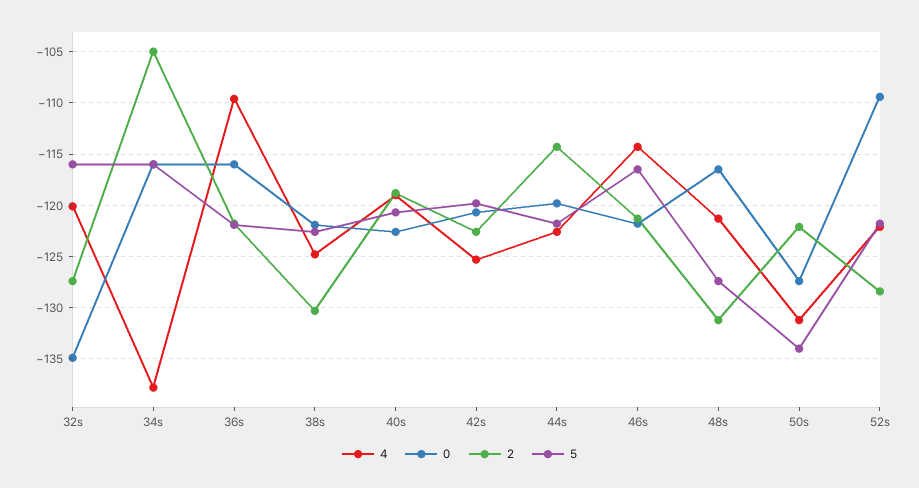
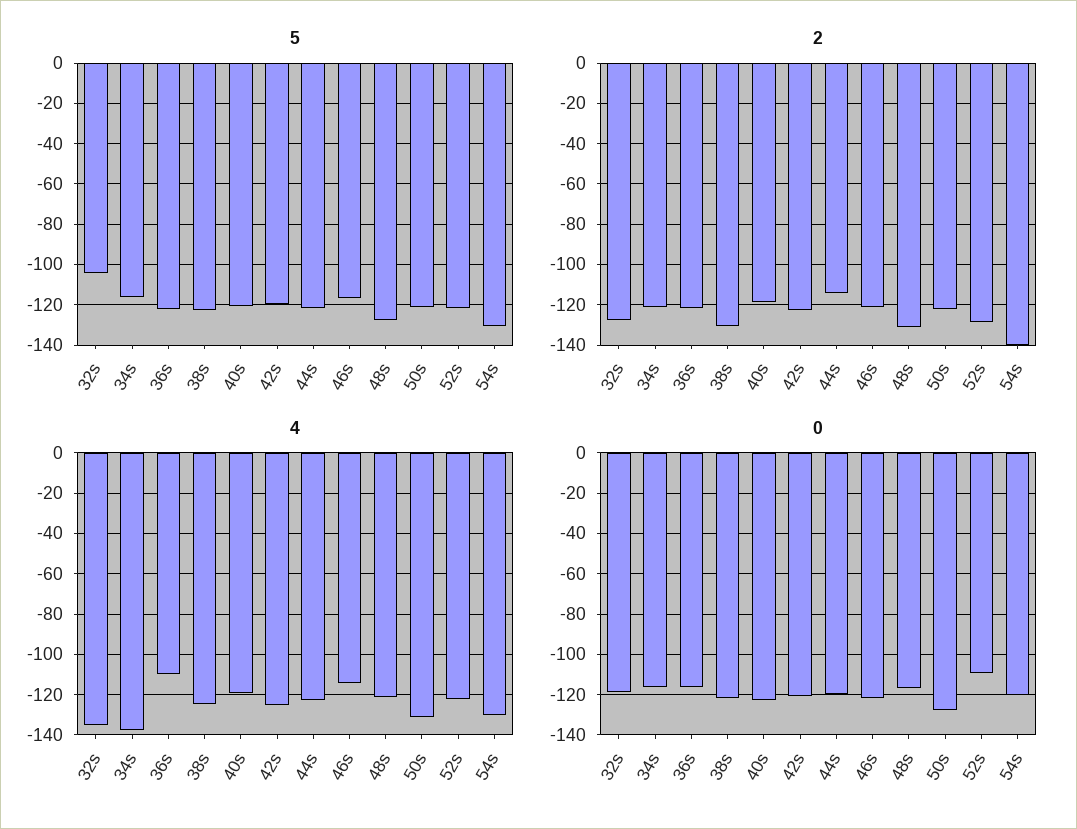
  {
    "4": {
-     "32s": -120,
+     "32s": -135,
      "34s": -138,
      "36s": -110,
      "38s": -125,
      "40s": -119,
      "42s": -125,
      "44s": -123,
      "46s": -114,
      "48s": -121,
      "50s": -131,
-     "52s": -122
+     "52s": -122,
+     "54s": -130
    },
    "0": {
-     "32s": -135,
+     "32s": -120,
      "34s": -116,
      "36s": -116,
      "38s": -122,
      "40s": -123,
      "42s": -121,
      "44s": -120,
      "46s": -122,
      "48s": -117,
      "50s": -127,
-     "52s": -109
+     "52s": -109,
+     "54s": -120
    },
    "2": {
      "32s": -127,
-     "34s": -105,
+     "34s": -120,
      "36s": -122,
      "38s": -130,
      "40s": -119,
      "42s": -123,
      "44s": -114,
      "46s": -121,
      "48s": -131,
      "50s": -122,
-     "52s": -128
+     "52s": -128,
+     "54s": -140
    },
    "5": {
-     "32s": -116,
+     "32s": -105,
      "34s": -116,
      "36s": -122,
      "38s": -123,
      "40s": -121,
      "42s": -120,
      "44s": -122,
      "46s": -117,
      "48s": -127,
-     "50s": -134,
+     "50s": -120,
-     "52s": -122
+     "52s": -122,
+     "54s": -130
    }
  }

